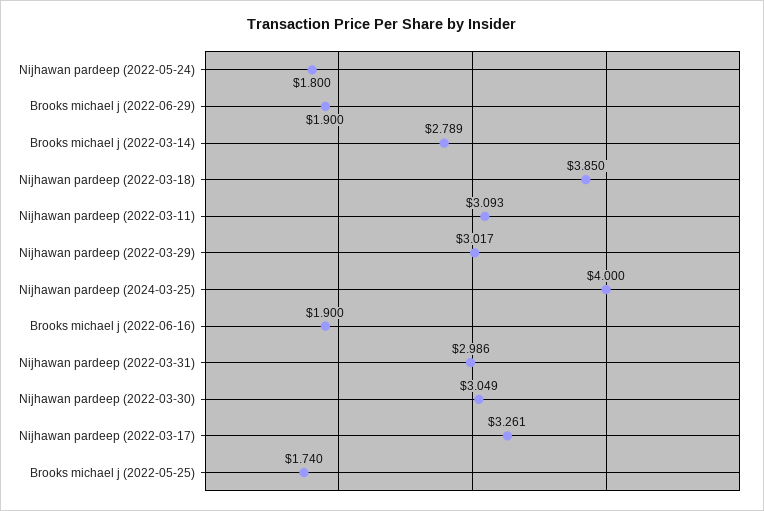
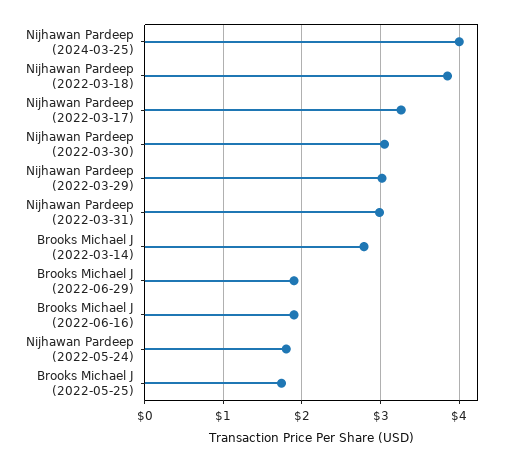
  {
    "Nijhawan pardeep (2022-05-24)": 1.8,
    "Brooks michael j (2022-06-29)": 1.9,
    "Brooks michael j (2022-03-14)": 2.789,
    "Nijhawan pardeep (2022-03-18)": 3.85,
-   "Nijhawan pardeep (2022-03-11)": 3.093,
    "Nijhawan pardeep (2022-03-29)": 3.017,
    "Nijhawan pardeep (2024-03-25)": 4,
    "Brooks michael j (2022-06-16)": 1.9,
    "Nijhawan pardeep (2022-03-31)": 2.986,
    "Nijhawan pardeep (2022-03-30)": 3.049,
    "Nijhawan pardeep (2022-03-17)": 3.261,
    "Brooks michael j (2022-05-25)": 1.74
  }

